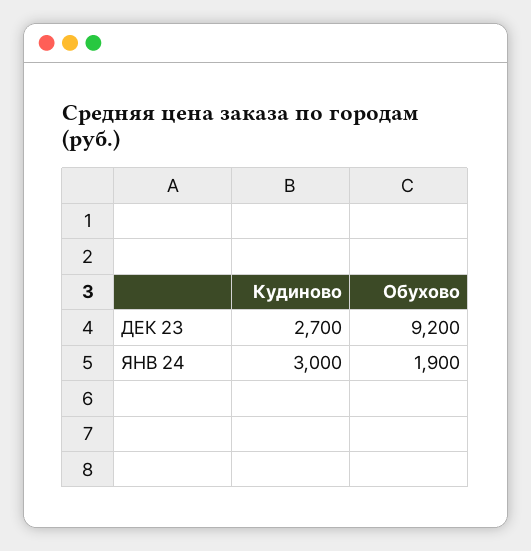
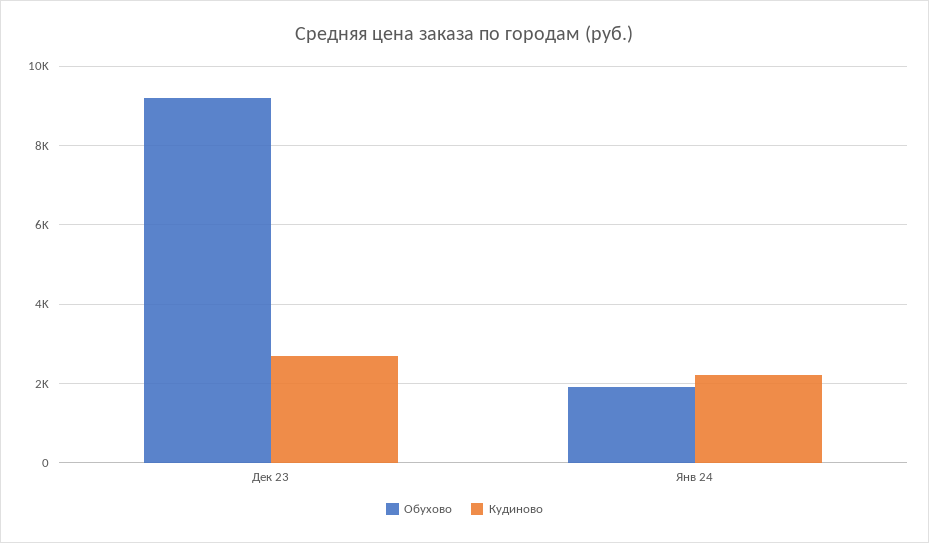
  {
    "Кудиново": {
      "ДЕК 23": 2700,
-     "ЯНВ 24": 3000
+     "ЯНВ 24": 2200
    },
    "Обухово": {
      "ДЕК 23": 9200,
      "ЯНВ 24": 1900
    }
  }

